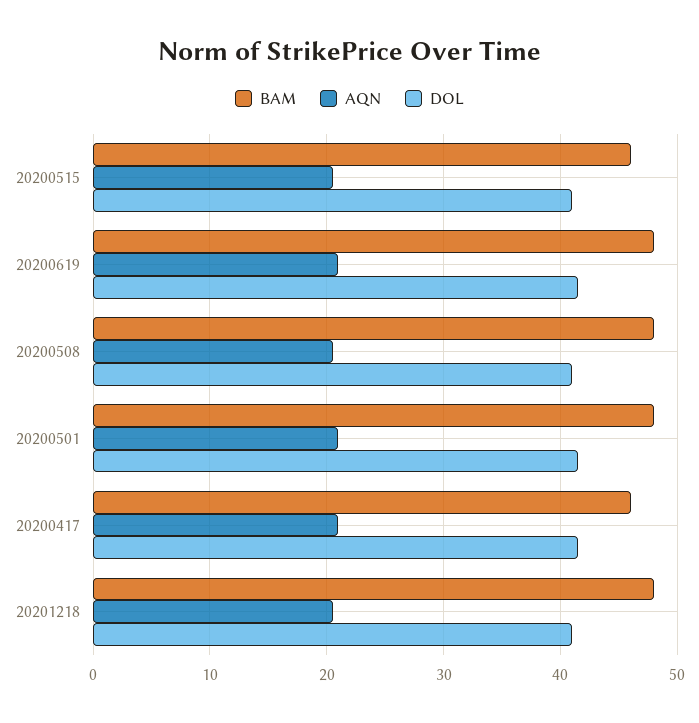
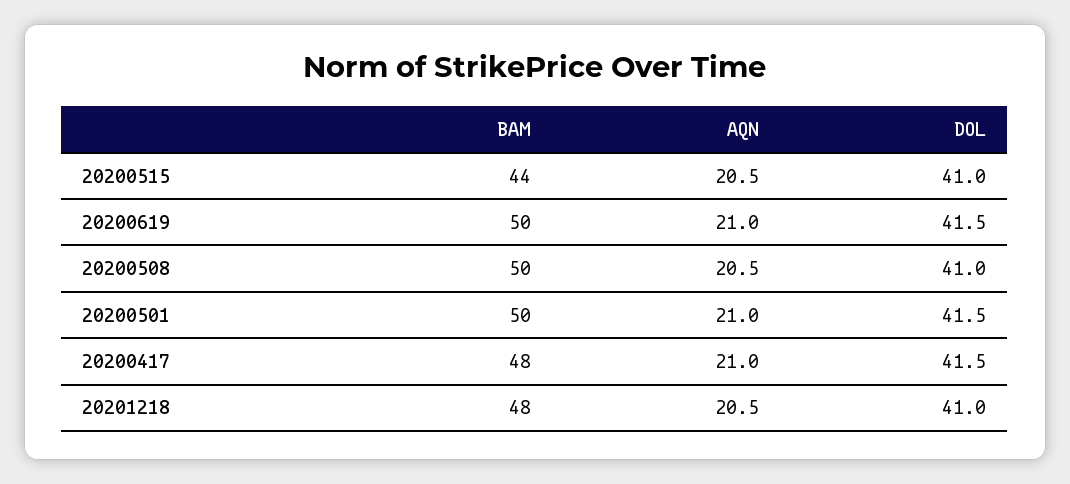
  {
    "BAM": {
-     "20200515": 46,
+     "20200515": 44,
-     "20200619": 48,
+     "20200619": 50,
-     "20200508": 48,
+     "20200508": 50,
-     "20200501": 48,
+     "20200501": 50,
-     "20200417": 46,
+     "20200417": 48,
      "20201218": 48
    },
    "AQN": {
      "20200515": 20.5,
      "20200619": 21,
      "20200508": 20.5,
      "20200501": 21,
      "20200417": 21,
      "20201218": 20.5
    },
    "DOL": {
      "20200515": 41,
      "20200619": 41.5,
      "20200508": 41,
      "20200501": 41.5,
      "20200417": 41.5,
      "20201218": 41
    }
  }

